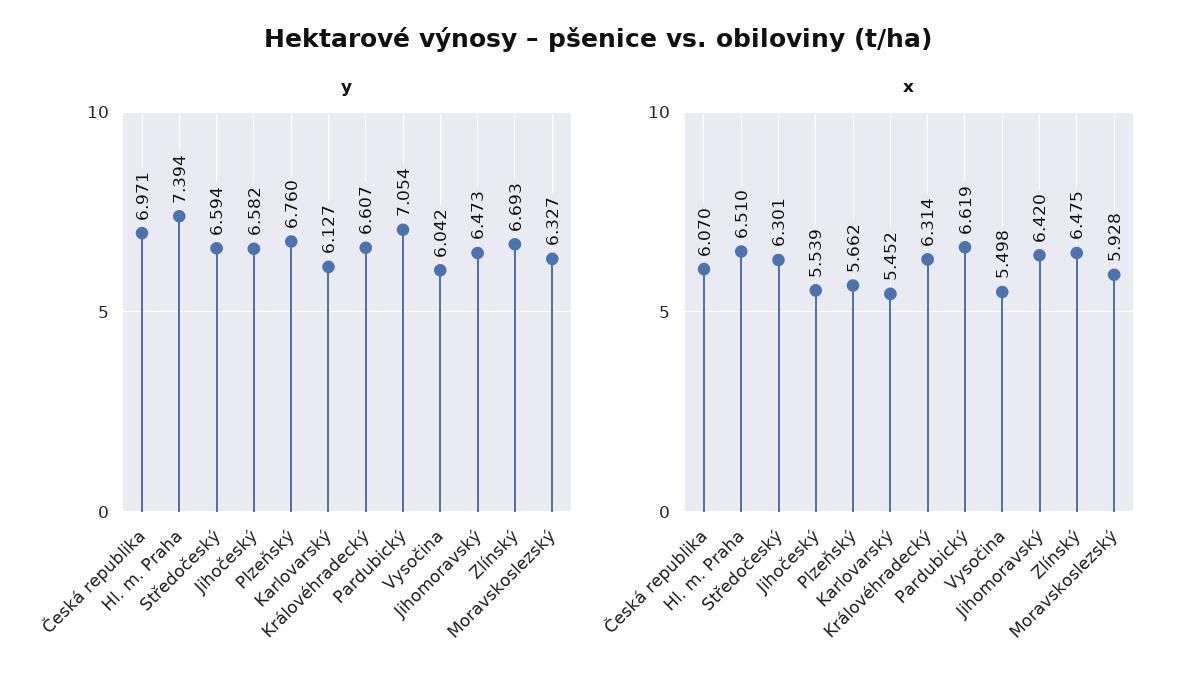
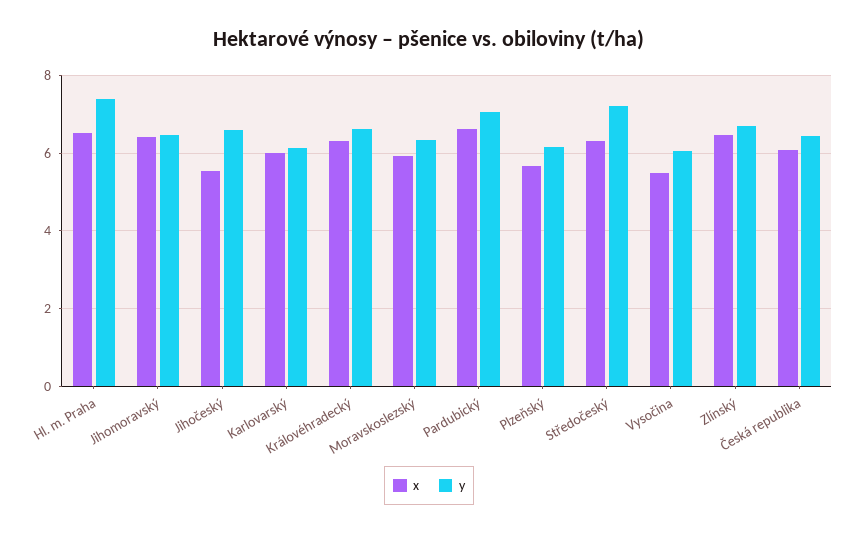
  {
    "y": {
-     "Česká republika": 6.971,
+     "Česká republika": 6.4,
      "Hl. m. Praha": 7.394,
-     "Středočeský": 6.594,
+     "Středočeský": 7.2,
      "Jihočeský": 6.582,
-     "Plzeňský": 6.76,
+     "Plzeňský": 6.2,
      "Karlovarský": 6.127,
      "Královéhradecký": 6.607,
      "Pardubický": 7.054,
      "Vysočina": 6.042,
      "Jihomoravský": 6.473,
      "Zlínský": 6.693,
      "Moravskoslezský": 6.327
    },
    "x": {
      "Česká republika": 6.07,
      "Hl. m. Praha": 6.51,
      "Středočeský": 6.301,
      "Jihočeský": 5.539,
      "Plzeňský": 5.662,
-     "Karlovarský": 5.452,
+     "Karlovarský": 6,
      "Královéhradecký": 6.314,
      "Pardubický": 6.619,
      "Vysočina": 5.498,
      "Jihomoravský": 6.42,
      "Zlínský": 6.475,
      "Moravskoslezský": 5.928
    }
  }

